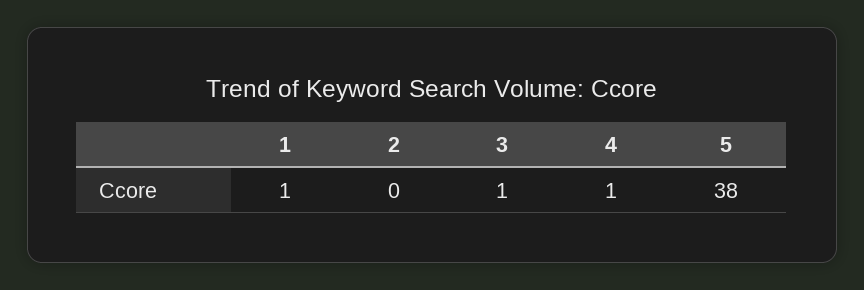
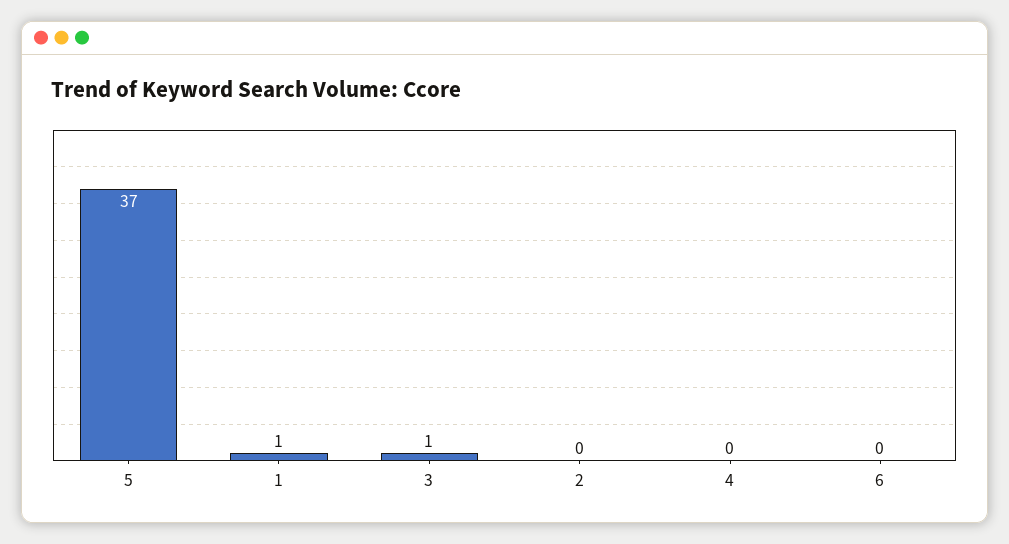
  {
    "1": 1,
    "2": 0,
    "3": 1,
-   "4": 1,
+   "4": 0,
-   "5": 38
+   "5": 37,
+   "6": 0
  }

